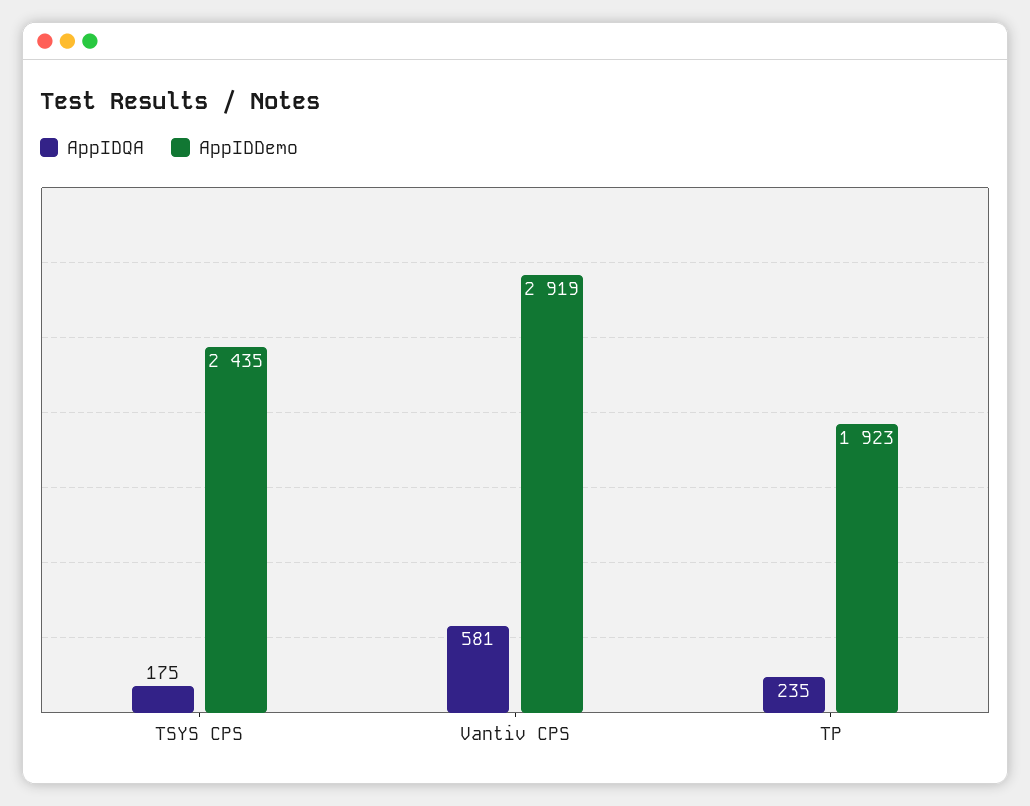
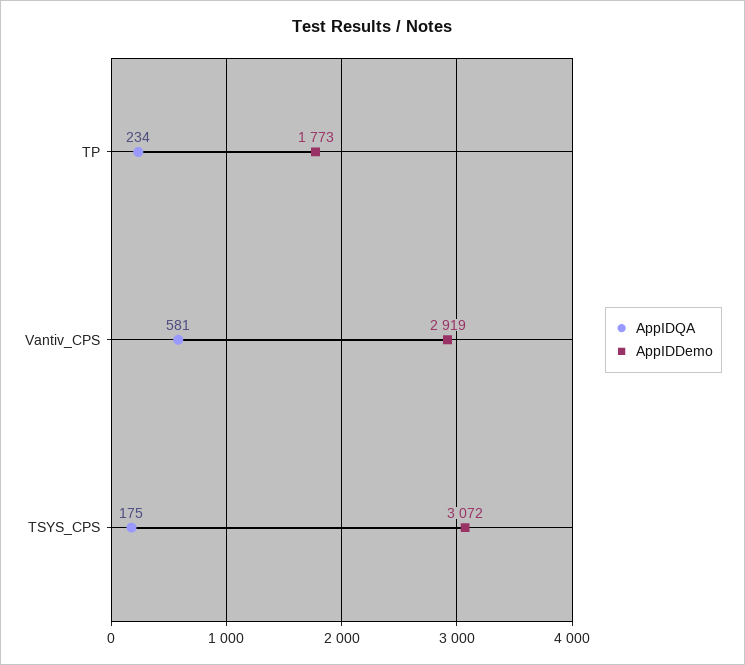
  {
    "AppIDQA": {
      "TSYS CPS": 175,
      "Vantiv CPS": 581,
-     "TP": 235
+     "TP": 234
    },
    "AppIDDemo": {
-     "TSYS CPS": 2435,
+     "TSYS CPS": 3072,
      "Vantiv CPS": 2919,
-     "TP": 1923
+     "TP": 1773
    }
  }

